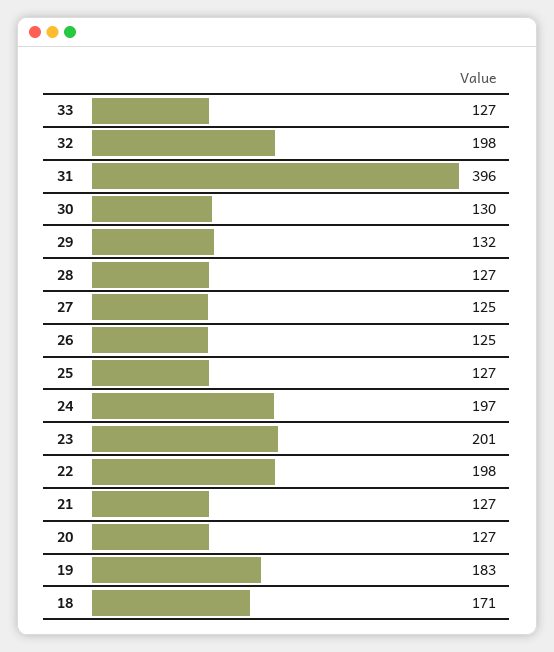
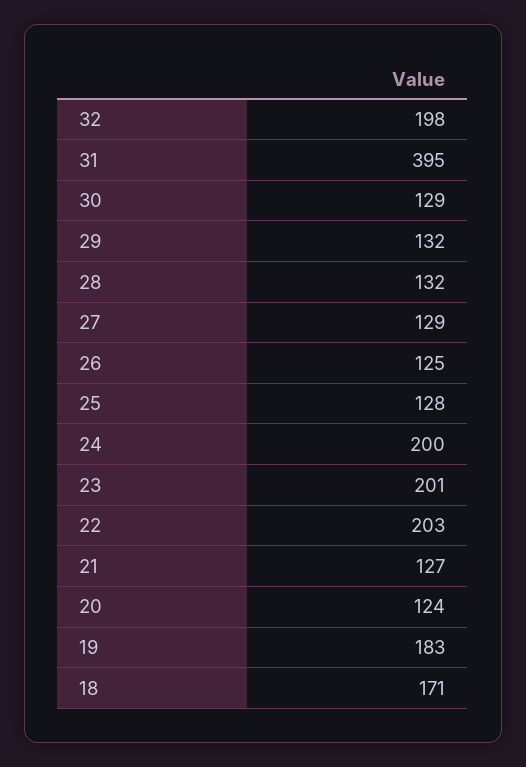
  {
-   "33": 127,
    "32": 198,
-   "31": 396,
+   "31": 395,
-   "30": 130,
+   "30": 129,
    "29": 132,
-   "28": 127,
+   "28": 132,
-   "27": 125,
+   "27": 129,
    "26": 125,
-   "25": 127,
+   "25": 128,
-   "24": 197,
+   "24": 200,
    "23": 201,
-   "22": 198,
+   "22": 203,
    "21": 127,
-   "20": 127,
+   "20": 124,
    "19": 183,
    "18": 171
  }

